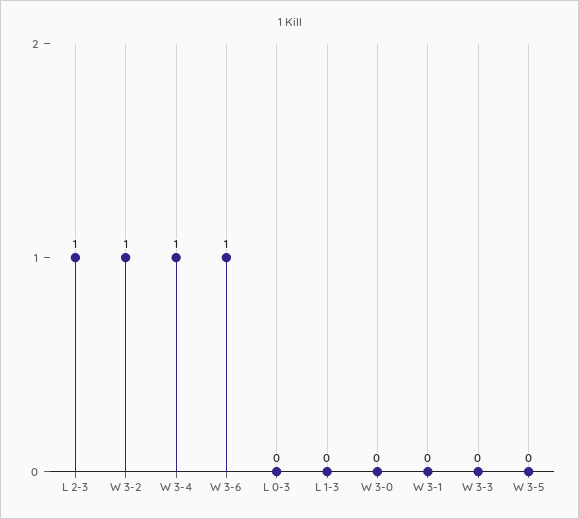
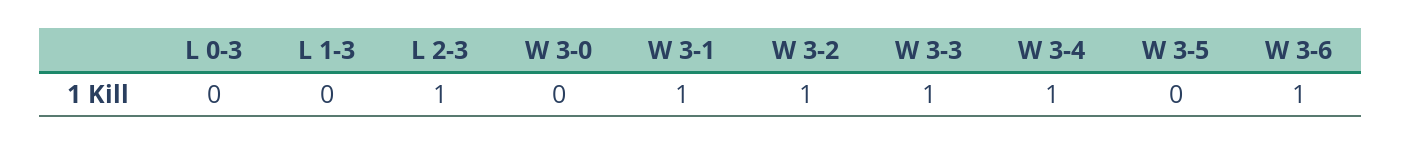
  {
    "L 2-3": 1,
    "W 3-2": 1,
    "W 3-4": 1,
    "W 3-6": 1,
    "L 0-3": 0,
    "L 1-3": 0,
    "W 3-0": 0,
-   "W 3-1": 0,
+   "W 3-1": 1,
-   "W 3-3": 0,
+   "W 3-3": 1,
    "W 3-5": 0
  }

